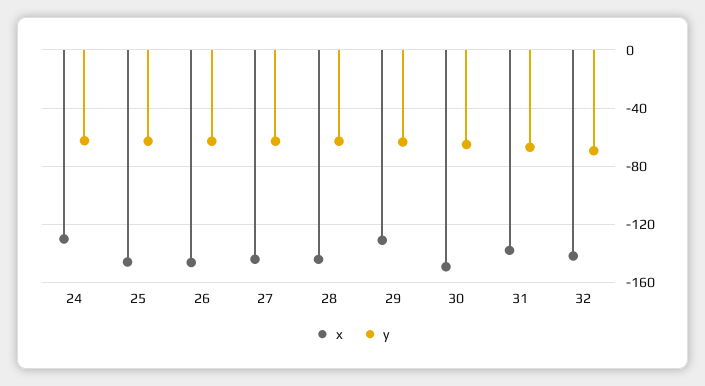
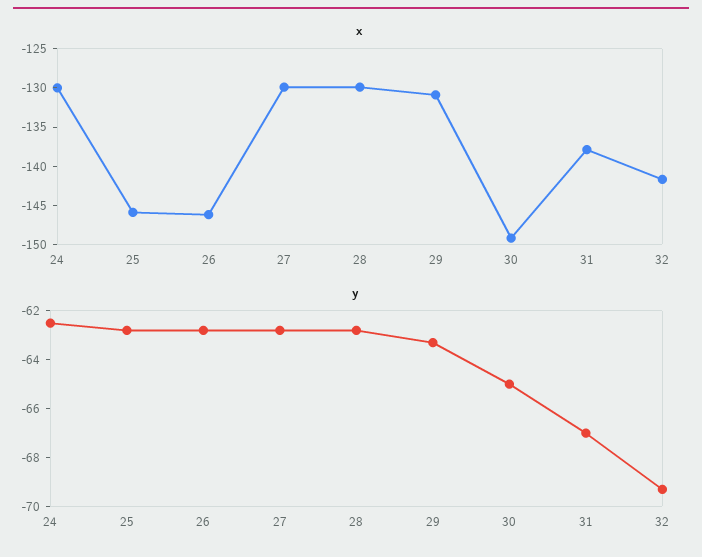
  {
    "x": {
      "24": -130,
      "25": -145,
      "26": -145,
-     "27": -145,
+     "27": -130,
-     "28": -145,
+     "28": -130,
      "29": -130,
      "30": -150,
      "31": -137.5,
      "32": -142.5
    },
    "y": {
      "24": -62.5,
      "25": -63,
      "26": -63,
      "27": -63,
      "28": -63,
      "29": -63.5,
      "30": -65,
      "31": -67,
      "32": -69.5
    }
  }

